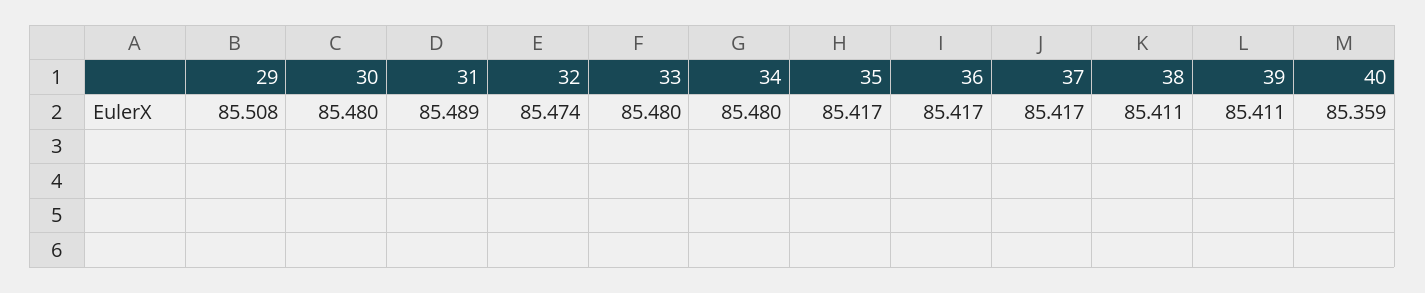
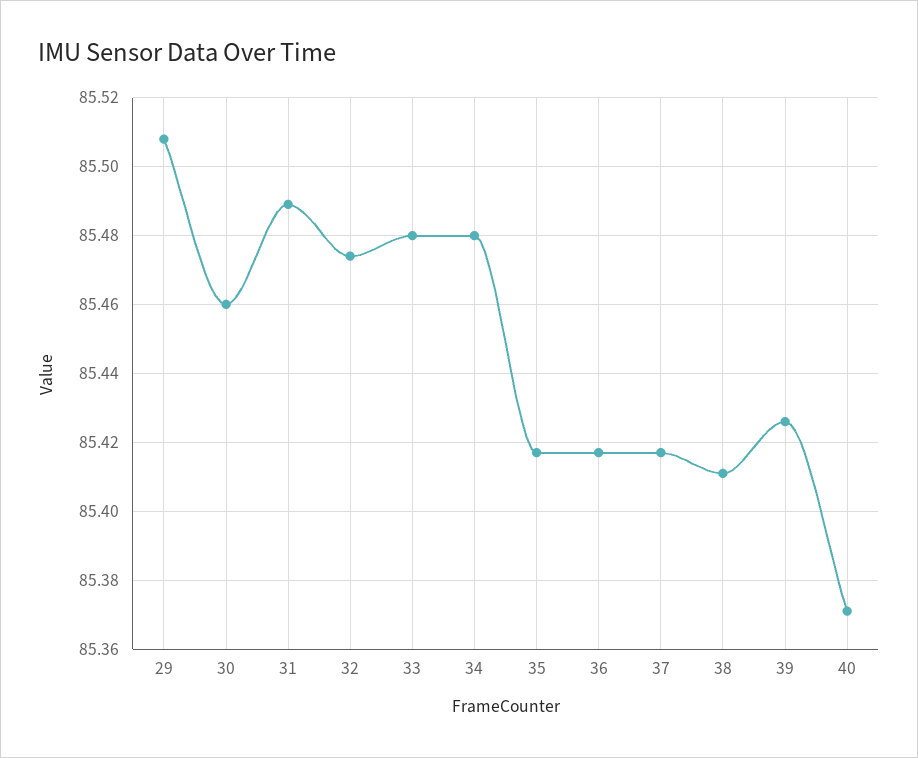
  {
    "29": 85.508,
-   "30": 85.48,
+   "30": 85.46,
    "31": 85.489,
    "32": 85.474,
    "33": 85.48,
    "34": 85.48,
    "35": 85.417,
    "36": 85.417,
    "37": 85.417,
    "38": 85.411,
-   "39": 85.411,
+   "39": 85.425,
-   "40": 85.359
+   "40": 85.37
  }

